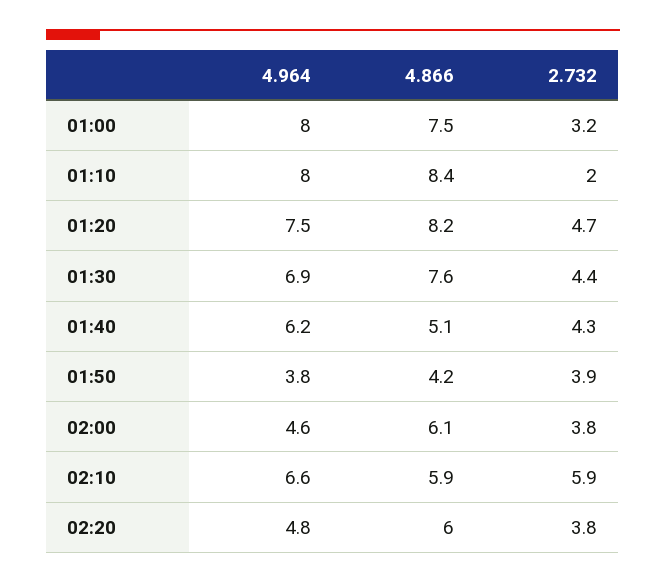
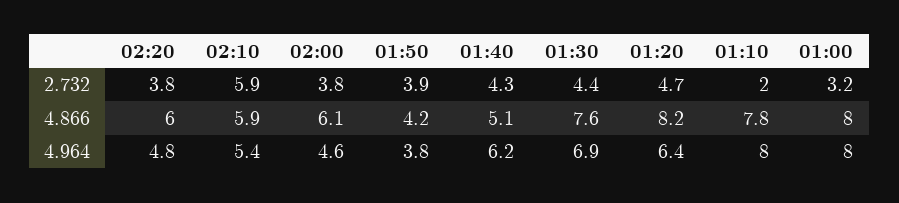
  {
    "4.964": {
      "01:00": 8,
      "01:10": 8,
-     "01:20": 7.5,
+     "01:20": 6.4,
      "01:30": 6.9,
      "01:40": 6.2,
      "01:50": 3.8,
      "02:00": 4.6,
-     "02:10": 6.6,
+     "02:10": 5.4,
      "02:20": 4.8
    },
    "4.866": {
-     "01:00": 7.5,
+     "01:00": 8,
-     "01:10": 8.4,
+     "01:10": 7.8,
      "01:20": 8.2,
      "01:30": 7.6,
      "01:40": 5.1,
      "01:50": 4.2,
      "02:00": 6.1,
      "02:10": 5.9,
      "02:20": 6
    },
    "2.732": {
      "01:00": 3.2,
      "01:10": 2,
      "01:20": 4.7,
      "01:30": 4.4,
      "01:40": 4.3,
      "01:50": 3.9,
      "02:00": 3.8,
      "02:10": 5.9,
      "02:20": 3.8
    }
  }

